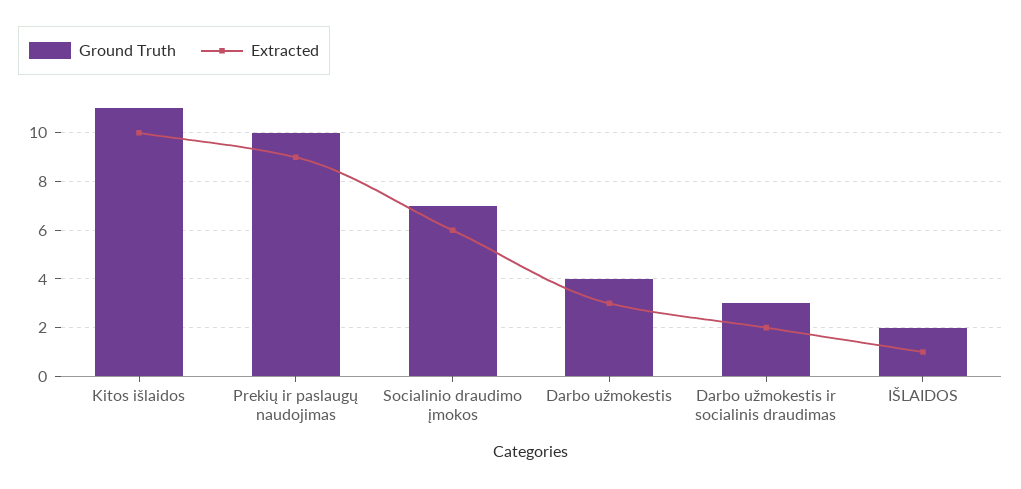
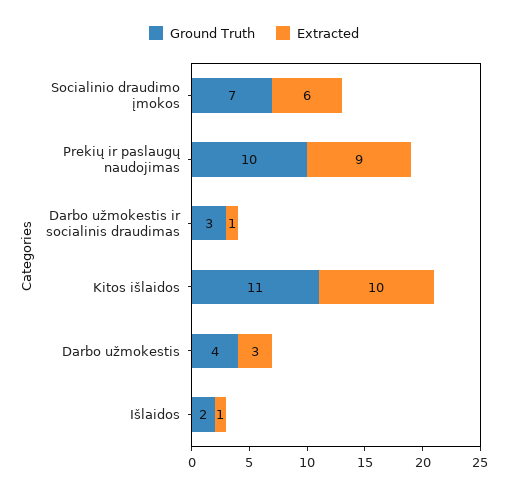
  {
    "Ground Truth": {
      "Kitos išlaidos": 11,
      "Prekių ir paslaugų naudojimas": 10,
      "Socialinio draudimo įmokos": 7,
      "Darbo užmokestis": 4,
      "Darbo užmokestis ir socialinis draudimas": 3,
      "IŠLAIDOS": 2
    },
    "Extracted": {
      "Kitos išlaidos": 10,
      "Prekių ir paslaugų naudojimas": 9,
      "Socialinio draudimo įmokos": 6,
      "Darbo užmokestis": 3,
-     "Darbo užmokestis ir socialinis draudimas": 2,
+     "Darbo užmokestis ir socialinis draudimas": 1,
      "IŠLAIDOS": 1
    }
  }

